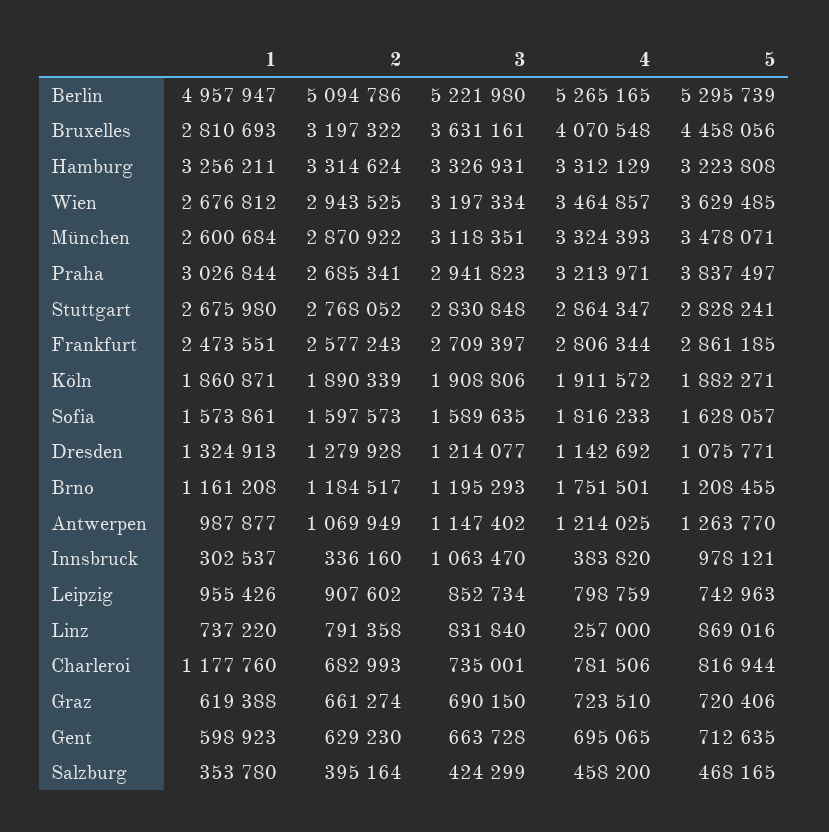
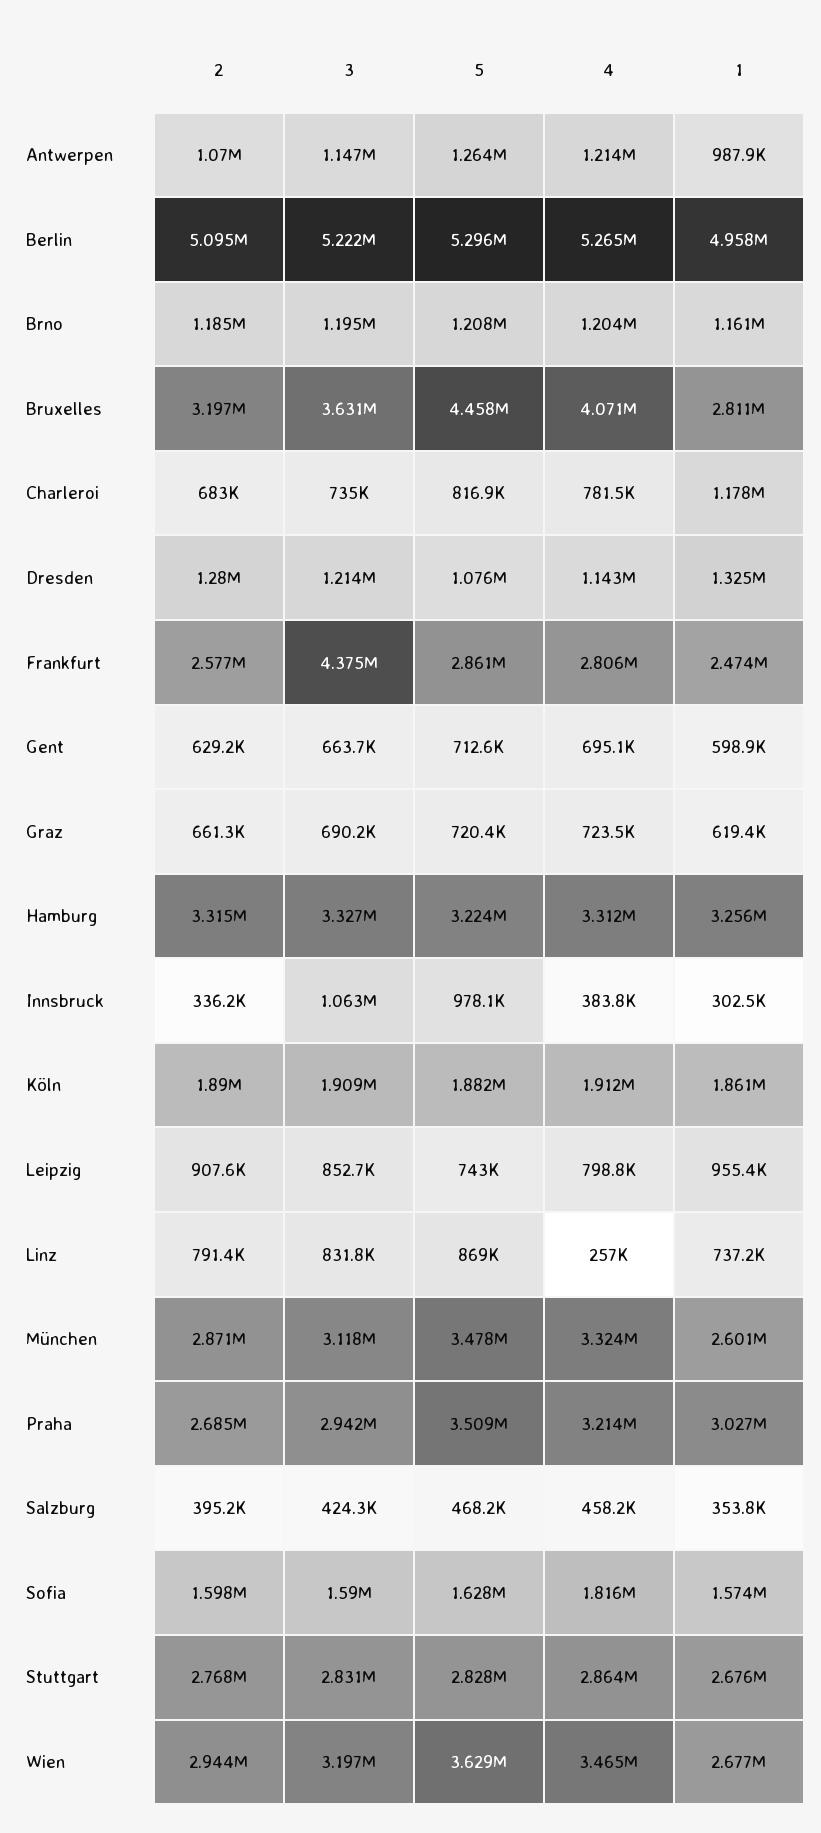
  {
    "1": {
      "Berlin": 4957947,
      "Bruxelles": 2810693,
      "Hamburg": 3256211,
      "Wien": 2676812,
      "München": 2600684,
      "Praha": 3026844,
      "Stuttgart": 2675980,
      "Frankfurt": 2473551,
      "Köln": 1860871,
      "Sofia": 1573861,
      "Dresden": 1324913,
      "Brno": 1161208,
      "Antwerpen": 987877,
      "Innsbruck": 302537,
      "Leipzig": 955426,
      "Linz": 737220,
      "Charleroi": 1177760,
      "Graz": 619388,
      "Gent": 598923,
      "Salzburg": 353780
    },
    "2": {
      "Berlin": 5094786,
      "Bruxelles": 3197322,
      "Hamburg": 3314624,
      "Wien": 2943525,
      "München": 2870922,
      "Praha": 2685341,
      "Stuttgart": 2768052,
      "Frankfurt": 2577243,
      "Köln": 1890339,
      "Sofia": 1597573,
      "Dresden": 1279928,
      "Brno": 1184517,
      "Antwerpen": 1069949,
      "Innsbruck": 336160,
      "Leipzig": 907602,
      "Linz": 791358,
      "Charleroi": 682993,
      "Graz": 661274,
      "Gent": 629230,
      "Salzburg": 395164
    },
    "3": {
      "Berlin": 5221980,
      "Bruxelles": 3631161,
      "Hamburg": 3326931,
      "Wien": 3197334,
      "München": 3118351,
      "Praha": 2941823,
      "Stuttgart": 2830848,
-     "Frankfurt": 2709397,
+     "Frankfurt": 4375000,
      "Köln": 1908806,
      "Sofia": 1589635,
      "Dresden": 1214077,
      "Brno": 1195293,
      "Antwerpen": 1147402,
      "Innsbruck": 1063470,
      "Leipzig": 852734,
      "Linz": 831840,
      "Charleroi": 735001,
      "Graz": 690150,
      "Gent": 663728,
      "Salzburg": 424299
    },
    "4": {
      "Berlin": 5265165,
      "Bruxelles": 4070548,
      "Hamburg": 3312129,
      "Wien": 3464857,
      "München": 3324393,
      "Praha": 3213971,
      "Stuttgart": 2864347,
      "Frankfurt": 2806344,
      "Köln": 1911572,
      "Sofia": 1816233,
      "Dresden": 1142692,
-     "Brno": 1751501,
+     "Brno": 1204000,
      "Antwerpen": 1214025,
      "Innsbruck": 383820,
      "Leipzig": 798759,
      "Linz": 257000,
      "Charleroi": 781506,
      "Graz": 723510,
      "Gent": 695065,
      "Salzburg": 458200
    },
    "5": {
      "Berlin": 5295739,
      "Bruxelles": 4458056,
      "Hamburg": 3223808,
      "Wien": 3629485,
      "München": 3478071,
-     "Praha": 3837497,
+     "Praha": 3509000,
      "Stuttgart": 2828241,
      "Frankfurt": 2861185,
      "Köln": 1882271,
      "Sofia": 1628057,
      "Dresden": 1075771,
      "Brno": 1208455,
      "Antwerpen": 1263770,
      "Innsbruck": 978121,
      "Leipzig": 742963,
      "Linz": 869016,
      "Charleroi": 816944,
      "Graz": 720406,
      "Gent": 712635,
      "Salzburg": 468165
    }
  }

